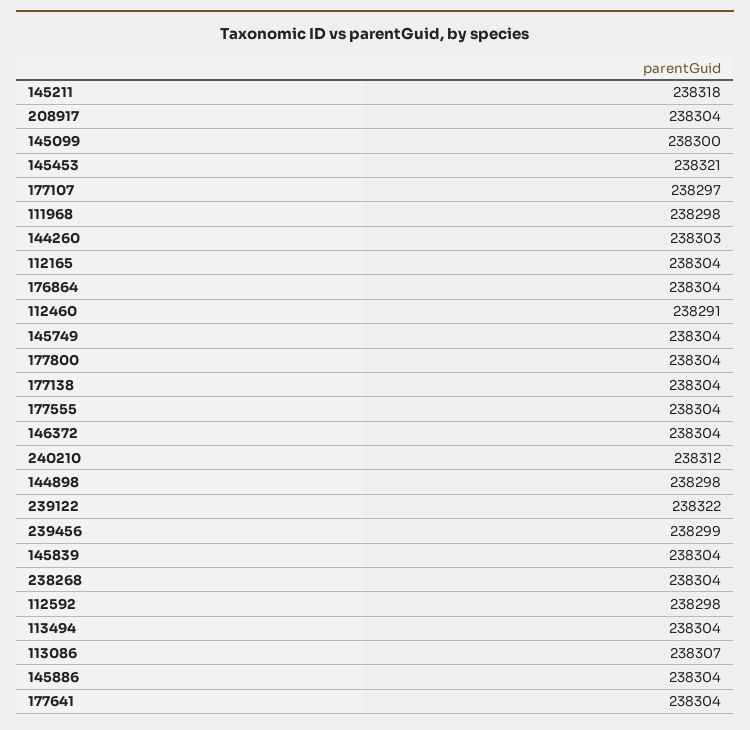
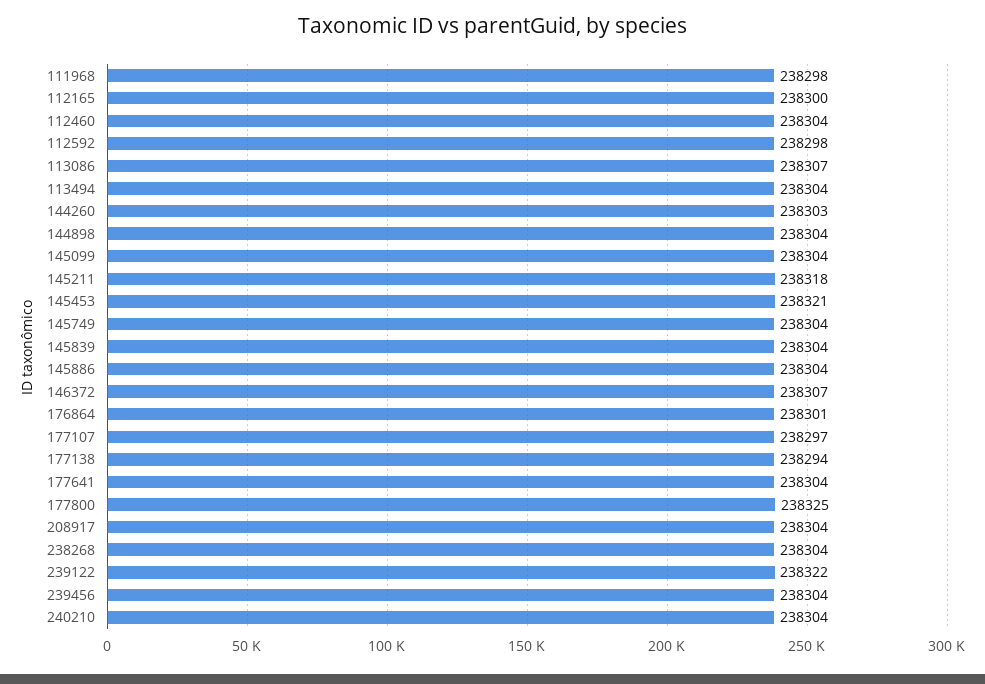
  {
    "145211": 238318,
    "208917": 238304,
-   "145099": 238300,
+   "145099": 238304,
    "145453": 238321,
    "177107": 238297,
    "111968": 238298,
    "144260": 238303,
-   "112165": 238304,
+   "112165": 238300,
-   "176864": 238304,
+   "176864": 238301,
-   "112460": 238291,
+   "112460": 238304,
    "145749": 238304,
-   "177800": 238304,
+   "177800": 238325,
-   "177138": 238304,
+   "177138": 238294,
-   "177555": 238304,
-   "146372": 238304,
+   "146372": 238307,
-   "240210": 238312,
+   "240210": 238304,
-   "144898": 238298,
+   "144898": 238304,
    "239122": 238322,
-   "239456": 238299,
+   "239456": 238304,
    "145839": 238304,
    "238268": 238304,
    "112592": 238298,
    "113494": 238304,
    "113086": 238307,
    "145886": 238304,
    "177641": 238304
  }

